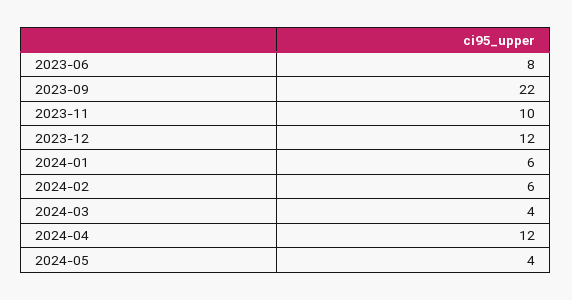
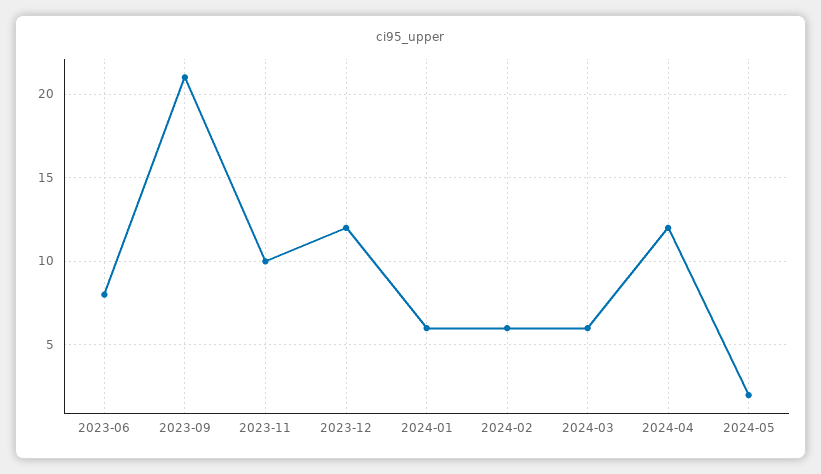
  {
    "2023-06": 8,
-   "2023-09": 22,
+   "2023-09": 21,
    "2023-11": 10,
    "2023-12": 12,
    "2024-01": 6,
    "2024-02": 6,
-   "2024-03": 4,
+   "2024-03": 6,
    "2024-04": 12,
-   "2024-05": 4
+   "2024-05": 2
  }

